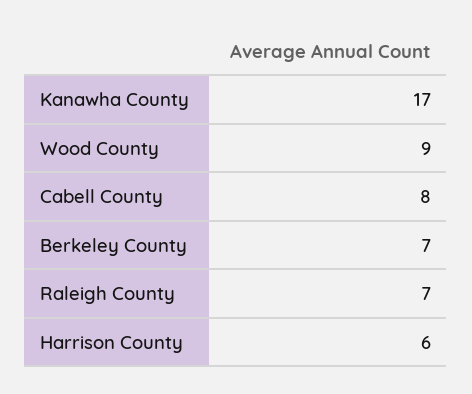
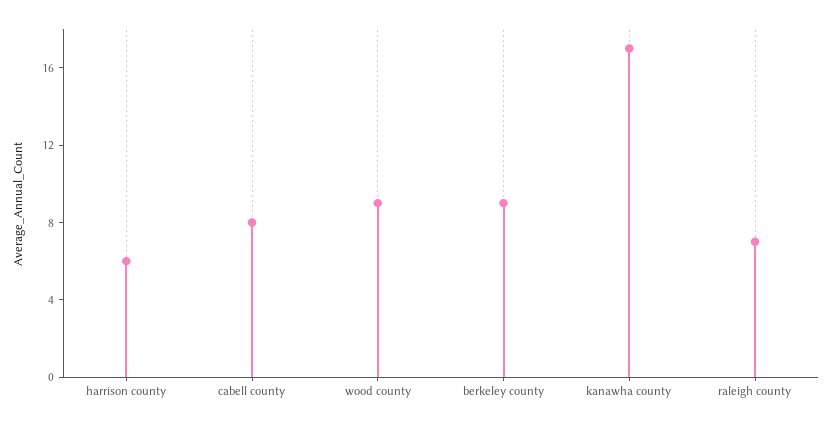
  {
    "Kanawha County": 17,
    "Wood County": 9,
    "Cabell County": 8,
-   "Berkeley County": 7,
+   "Berkeley County": 9,
    "Raleigh County": 7,
    "Harrison County": 6
  }

